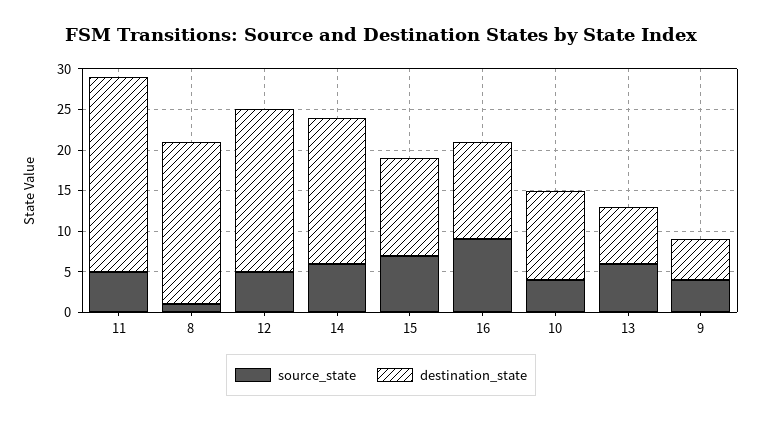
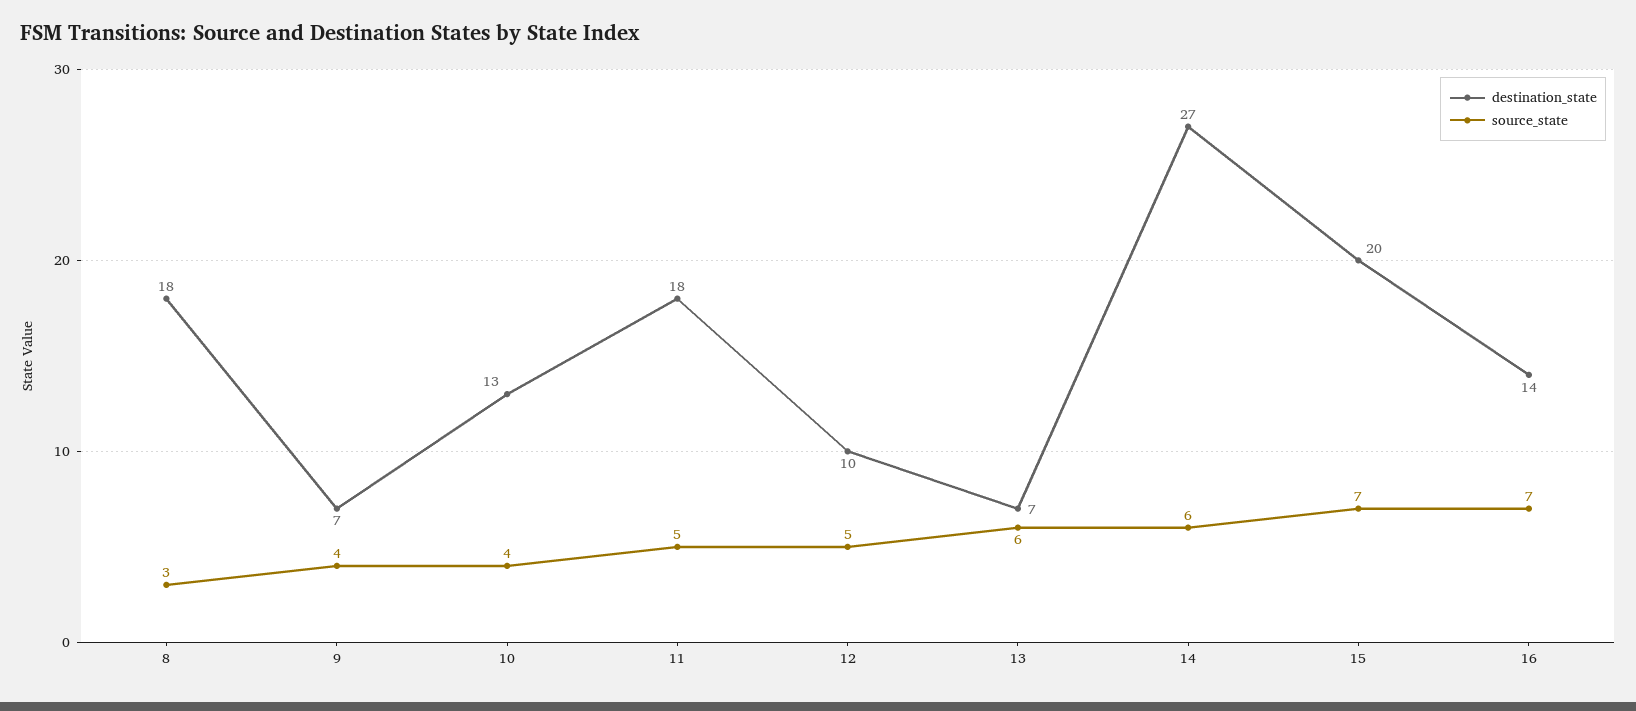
  {
    "source_state": {
      "11": 5,
-     "8": 1,
+     "8": 3,
      "12": 5,
      "14": 6,
      "15": 7,
-     "16": 9,
+     "16": 7,
      "10": 4,
      "13": 6,
      "9": 4
    },
    "destination_state": {
-     "11": 24,
+     "11": 18,
-     "8": 20,
+     "8": 18,
-     "12": 20,
+     "12": 10,
-     "14": 18,
+     "14": 27,
-     "15": 12,
+     "15": 20,
-     "16": 12,
+     "16": 14,
-     "10": 11,
+     "10": 13,
      "13": 7,
-     "9": 5
+     "9": 7
    }
  }

